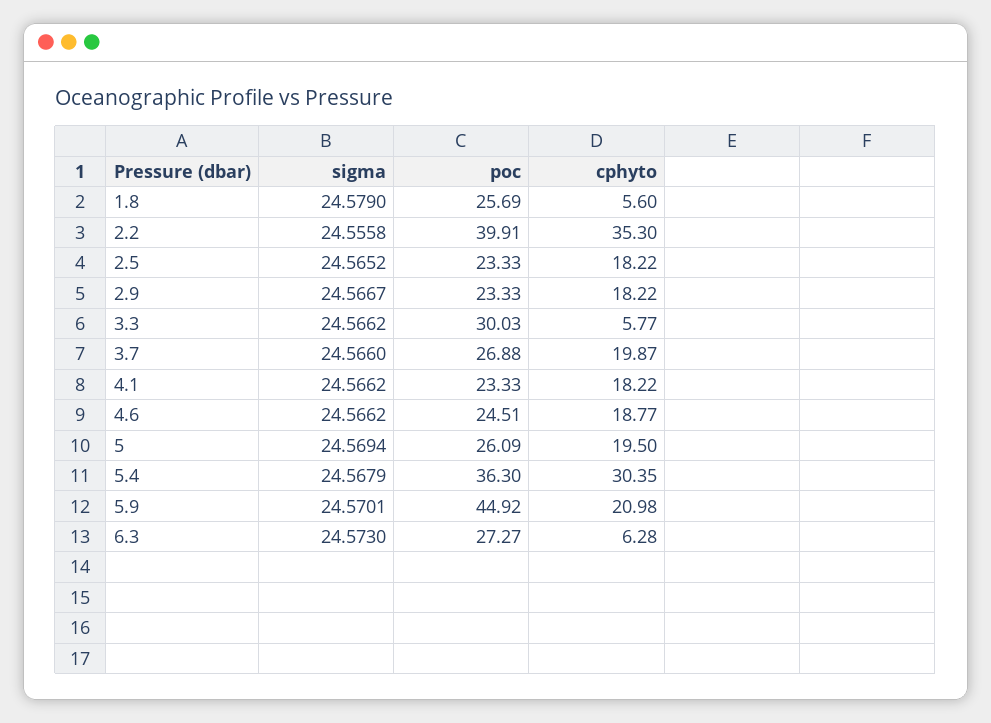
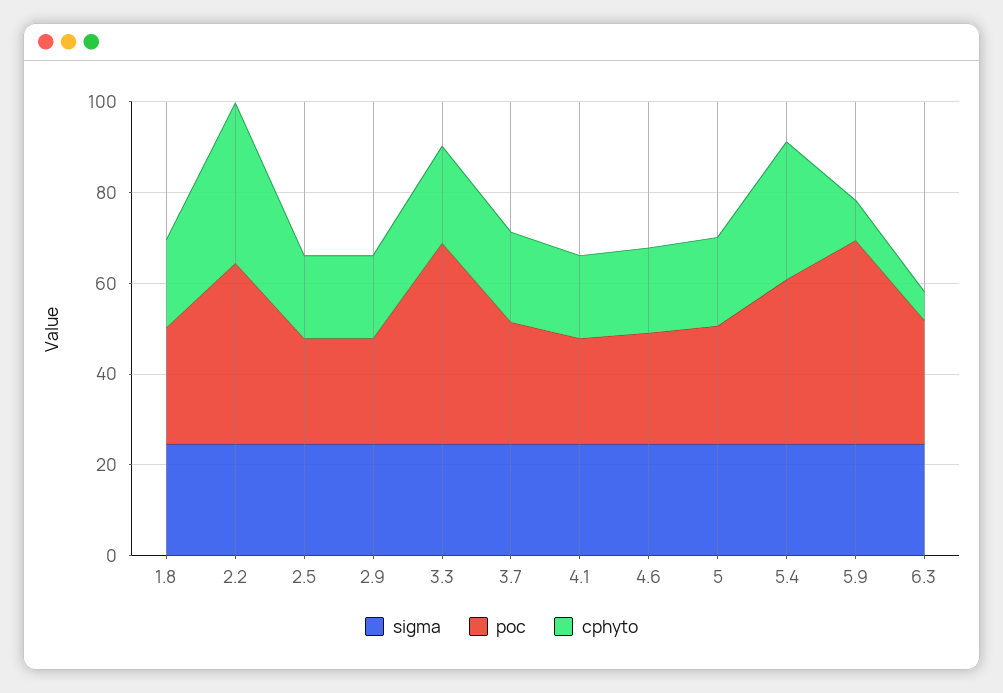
  {
    "sigma": {
      "1.8": 24.579,
      "2.2": 24.5558,
      "2.5": 24.5652,
      "2.9": 24.5667,
      "3.3": 24.5662,
      "3.7": 24.566,
      "4.1": 24.5662,
      "4.6": 24.5662,
      "5": 24.5694,
      "5.4": 24.5679,
      "5.9": 24.5701,
      "6.3": 24.573
    },
    "poc": {
      "1.8": 25.69,
      "2.2": 39.91,
      "2.5": 23.33,
      "2.9": 23.33,
-     "3.3": 30.03,
+     "3.3": 45,
      "3.7": 26.88,
      "4.1": 23.33,
      "4.6": 24.51,
      "5": 26.09,
      "5.4": 36.3,
      "5.9": 44.92,
      "6.3": 27.27
    },
    "cphyto": {
-     "1.8": 5.6,
+     "1.8": 20,
      "2.2": 35.3,
      "2.5": 18.22,
      "2.9": 18.22,
-     "3.3": 5.77,
+     "3.3": 20,
      "3.7": 19.87,
      "4.1": 18.22,
      "4.6": 18.77,
      "5": 19.5,
      "5.4": 30.35,
-     "5.9": 20.98,
+     "5.9": 10,
      "6.3": 6.28
    }
  }

